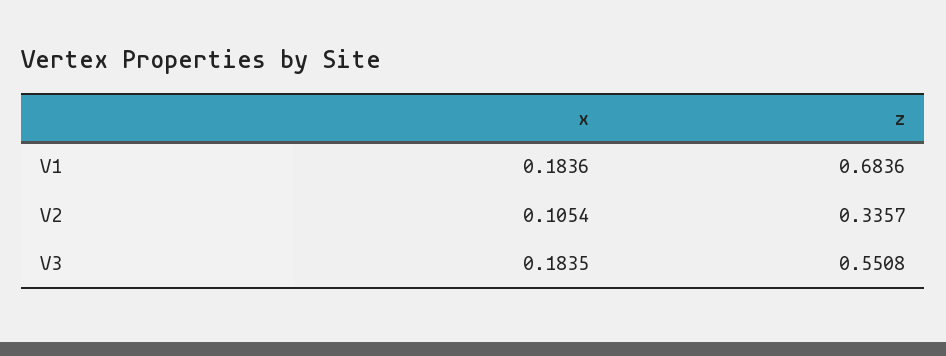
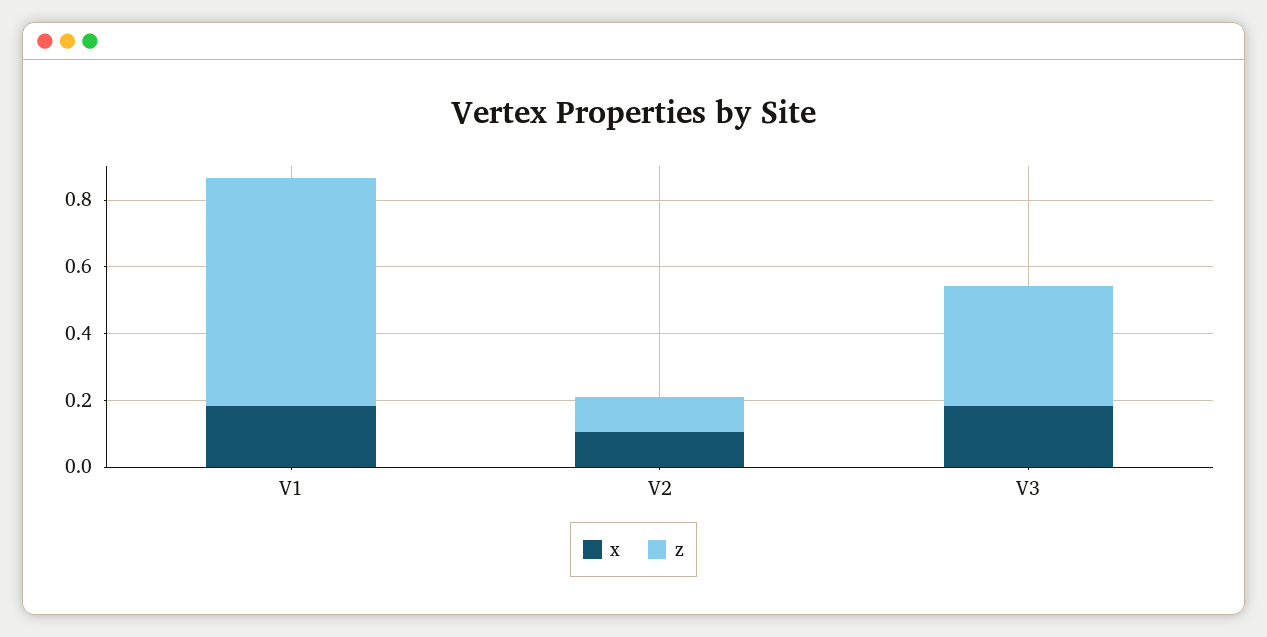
  {
    "x": {
      "V1": 0.1836,
      "V2": 0.1054,
      "V3": 0.1835
    },
    "z": {
      "V1": 0.6836,
-     "V2": 0.3357,
+     "V2": 0.1,
-     "V3": 0.5508
+     "V3": 0.35
    }
  }

